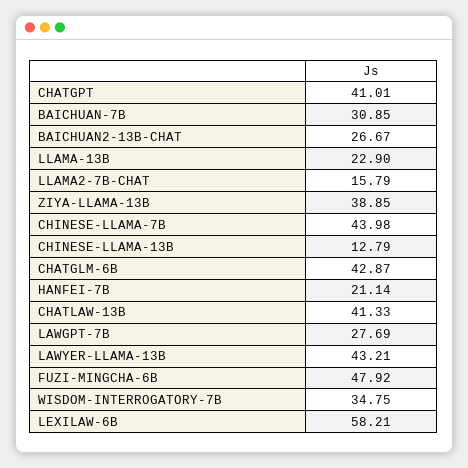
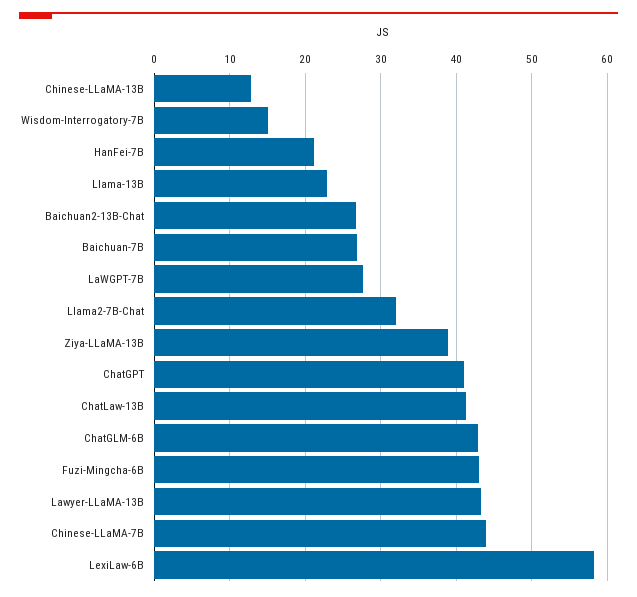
  {
    "CHATGPT": 41.01,
-   "BAICHUAN-7B": 30.85,
+   "BAICHUAN-7B": 27,
    "BAICHUAN2-13B-CHAT": 26.67,
    "LLAMA-13B": 22.9,
-   "LLAMA2-7B-CHAT": 15.79,
+   "LLAMA2-7B-CHAT": 32,
    "ZIYA-LLAMA-13B": 38.85,
    "CHINESE-LLAMA-7B": 43.98,
    "CHINESE-LLAMA-13B": 12.79,
    "CHATGLM-6B": 42.87,
    "HANFEI-7B": 21.14,
    "CHATLAW-13B": 41.33,
    "LAWGPT-7B": 27.69,
    "LAWYER-LLAMA-13B": 43.21,
-   "FUZI-MINGCHA-6B": 47.92,
+   "FUZI-MINGCHA-6B": 43,
-   "WISDOM-INTERROGATORY-7B": 34.75,
+   "WISDOM-INTERROGATORY-7B": 15,
    "LEXILAW-6B": 58.21
  }

